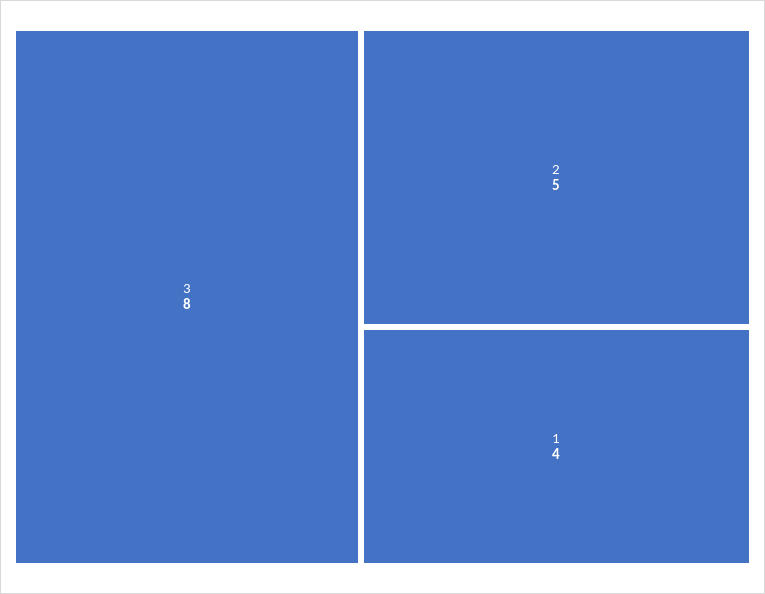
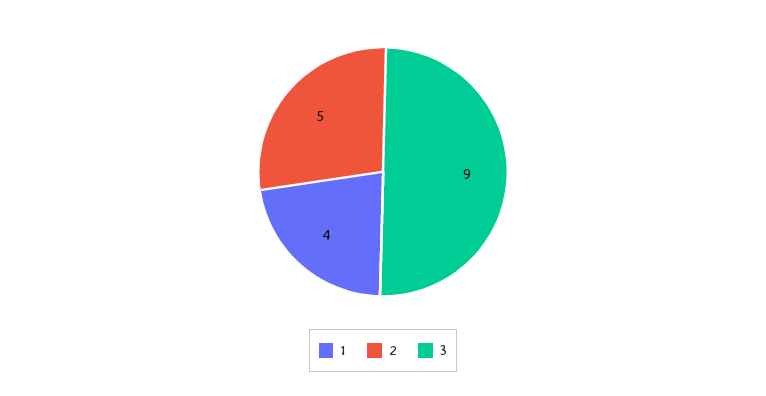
  {
-   "3": 8,
+   "3": 9,
    "2": 5,
    "1": 4
  }

